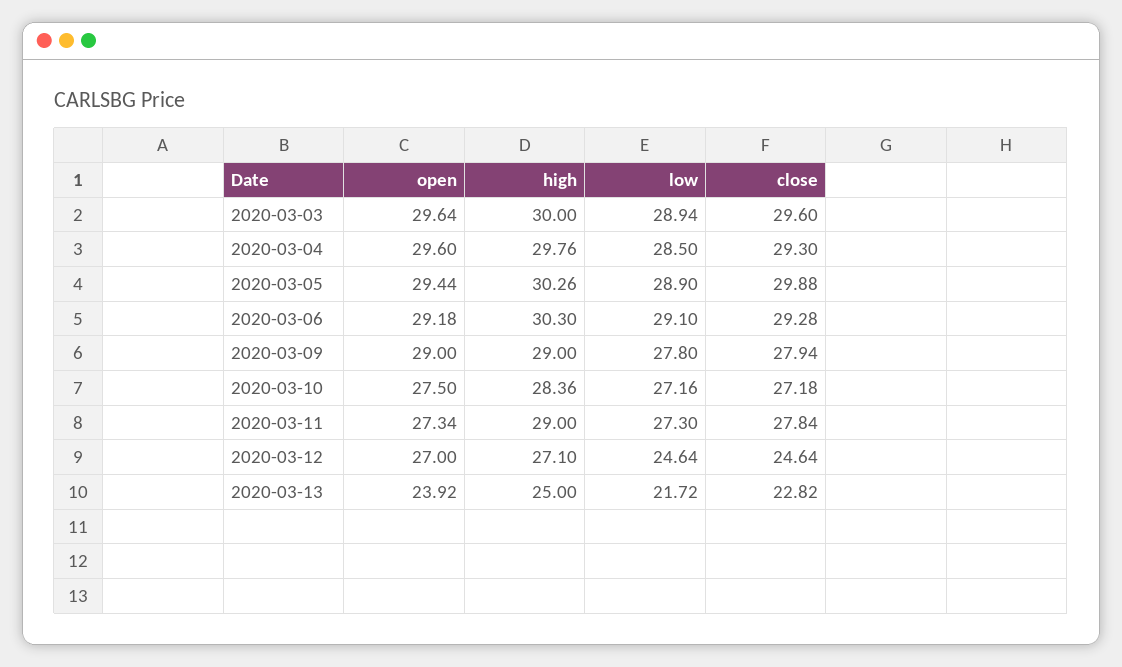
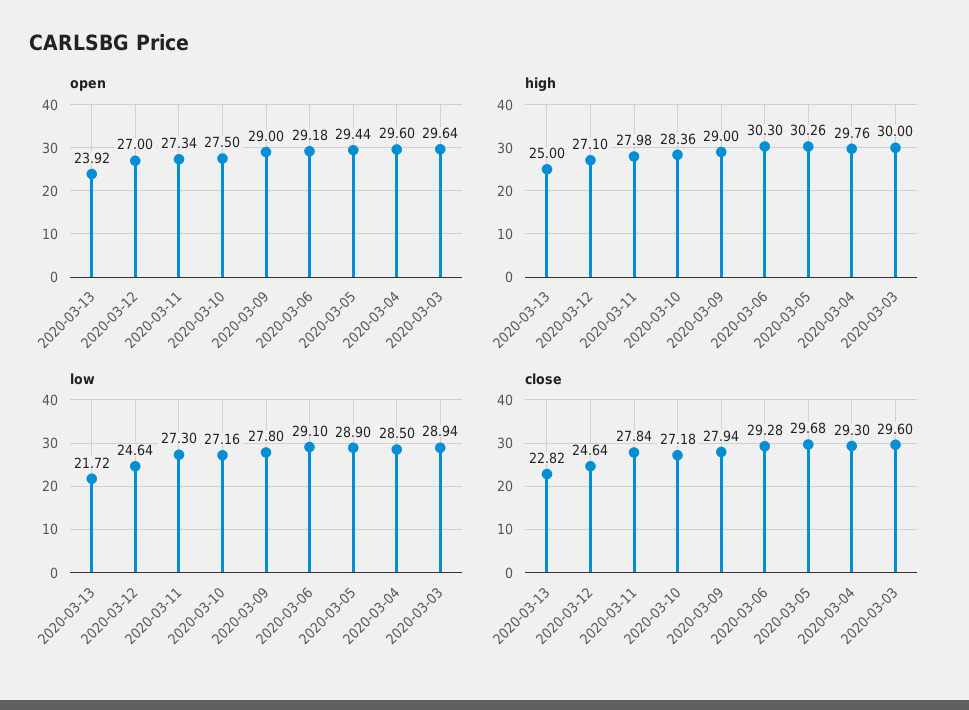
  {
    "open": {
      "2020-03-03": 29.64,
      "2020-03-04": 29.6,
      "2020-03-05": 29.44,
      "2020-03-06": 29.18,
      "2020-03-09": 29,
      "2020-03-10": 27.5,
      "2020-03-11": 27.34,
      "2020-03-12": 27,
      "2020-03-13": 23.92
    },
    "high": {
      "2020-03-03": 30,
      "2020-03-04": 29.76,
      "2020-03-05": 30.26,
      "2020-03-06": 30.3,
      "2020-03-09": 29,
      "2020-03-10": 28.36,
-     "2020-03-11": 29,
+     "2020-03-11": 27.98,
      "2020-03-12": 27.1,
      "2020-03-13": 25
    },
    "low": {
      "2020-03-03": 28.94,
      "2020-03-04": 28.5,
      "2020-03-05": 28.9,
      "2020-03-06": 29.1,
      "2020-03-09": 27.8,
      "2020-03-10": 27.16,
      "2020-03-11": 27.3,
      "2020-03-12": 24.64,
      "2020-03-13": 21.72
    },
    "close": {
      "2020-03-03": 29.6,
      "2020-03-04": 29.3,
-     "2020-03-05": 29.88,
+     "2020-03-05": 29.68,
      "2020-03-06": 29.28,
      "2020-03-09": 27.94,
      "2020-03-10": 27.18,
      "2020-03-11": 27.84,
      "2020-03-12": 24.64,
      "2020-03-13": 22.82
    }
  }

